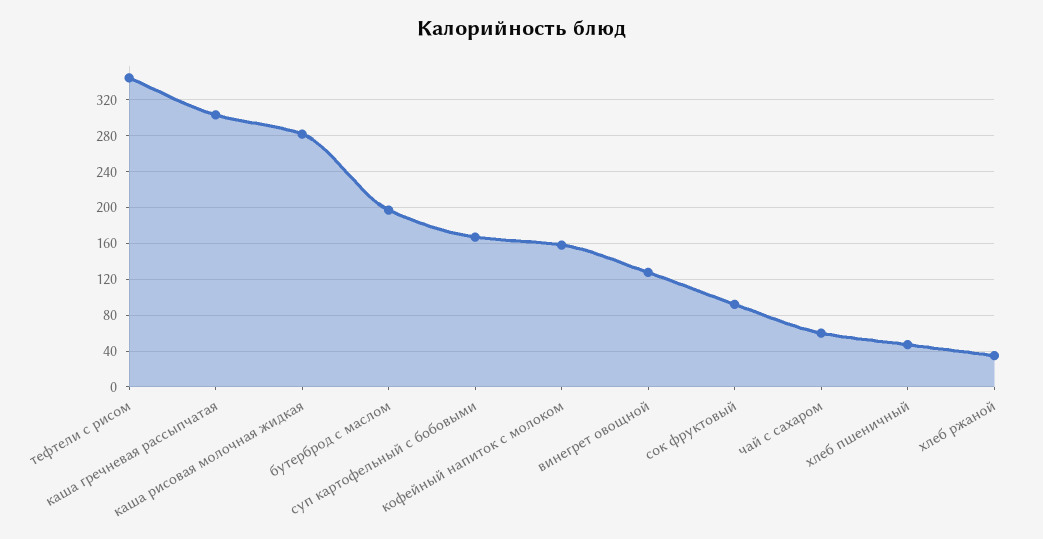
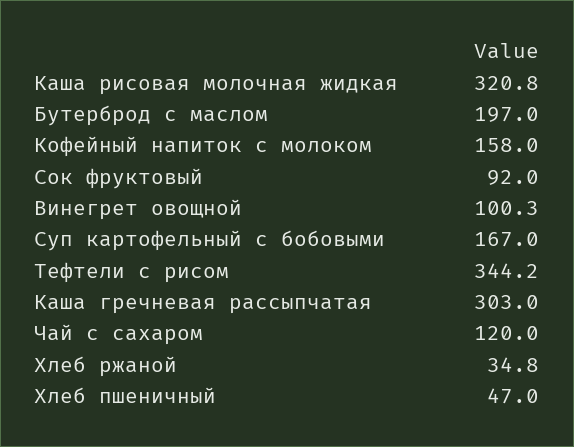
  {
    "тефтели с рисом": 344.2,
    "каша гречневая рассыпчатая": 303,
-   "каша рисовая молочная жидкая": 280,
+   "каша рисовая молочная жидкая": 320.8,
    "бутерброд с маслом": 197,
    "суп картофельный с бобовыми": 167,
    "кофейный напиток с молоком": 158,
-   "винегрет овощной": 130,
+   "винегрет овощной": 100.3,
    "сок фруктовый": 92,
-   "чай с сахаром": 60,
+   "чай с сахаром": 120,
    "хлеб пшеничный": 47,
    "хлеб ржаной": 34.8
  }

